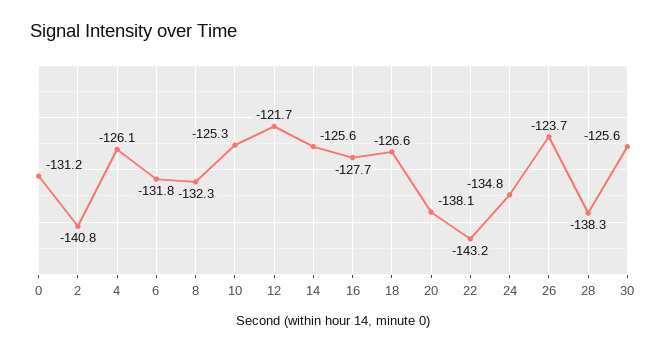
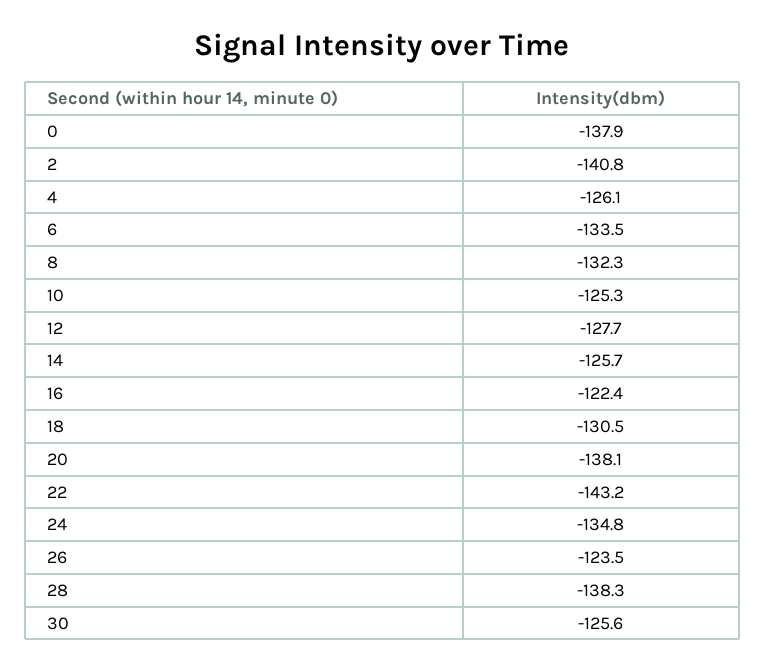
  {
-   "0": -131.2,
+   "0": -137.9,
    "2": -140.8,
    "4": -126.1,
-   "6": -131.8,
+   "6": -133.5,
    "8": -132.3,
    "10": -125.3,
-   "12": -121.7,
+   "12": -127.7,
-   "14": -125.6,
+   "14": -125.7,
-   "16": -127.7,
+   "16": -122.4,
-   "18": -126.6,
+   "18": -130.5,
    "20": -138.1,
    "22": -143.2,
    "24": -134.8,
-   "26": -123.7,
+   "26": -123.5,
    "28": -138.3,
    "30": -125.6
  }

